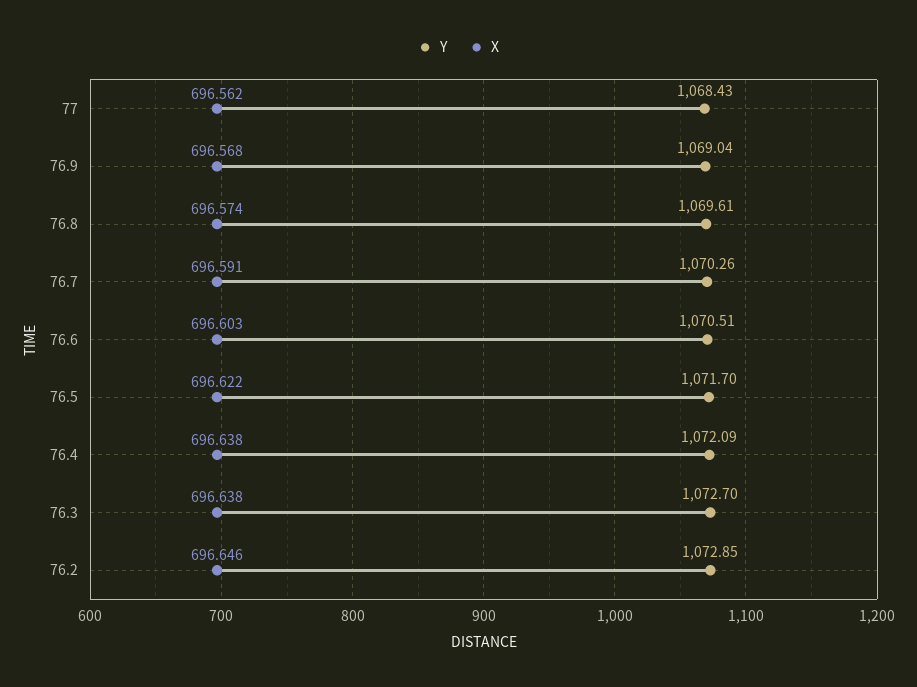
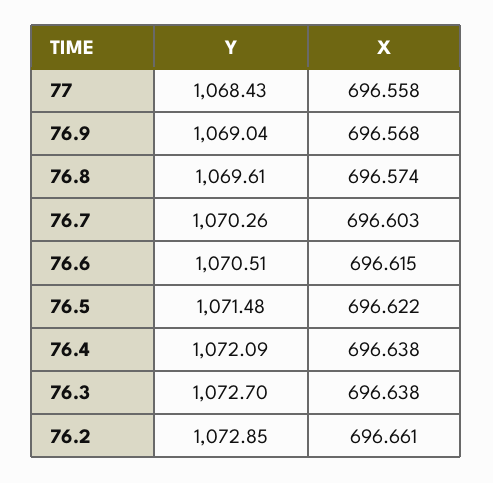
  {
    "Y": {
      "77": 1068.43,
      "76.9": 1069.04,
      "76.8": 1069.61,
      "76.7": 1070.26,
      "76.6": 1070.51,
-     "76.5": 1071.7,
+     "76.5": 1071.48,
      "76.4": 1072.09,
      "76.3": 1072.7,
      "76.2": 1072.85
    },
    "X": {
-     "77": 696.562,
+     "77": 696.558,
      "76.9": 696.568,
      "76.8": 696.574,
-     "76.7": 696.591,
+     "76.7": 696.603,
-     "76.6": 696.603,
+     "76.6": 696.615,
      "76.5": 696.622,
      "76.4": 696.638,
      "76.3": 696.638,
-     "76.2": 696.646
+     "76.2": 696.661
    }
  }

